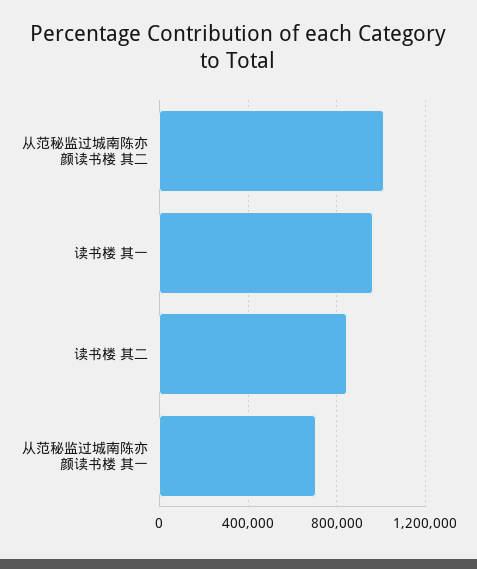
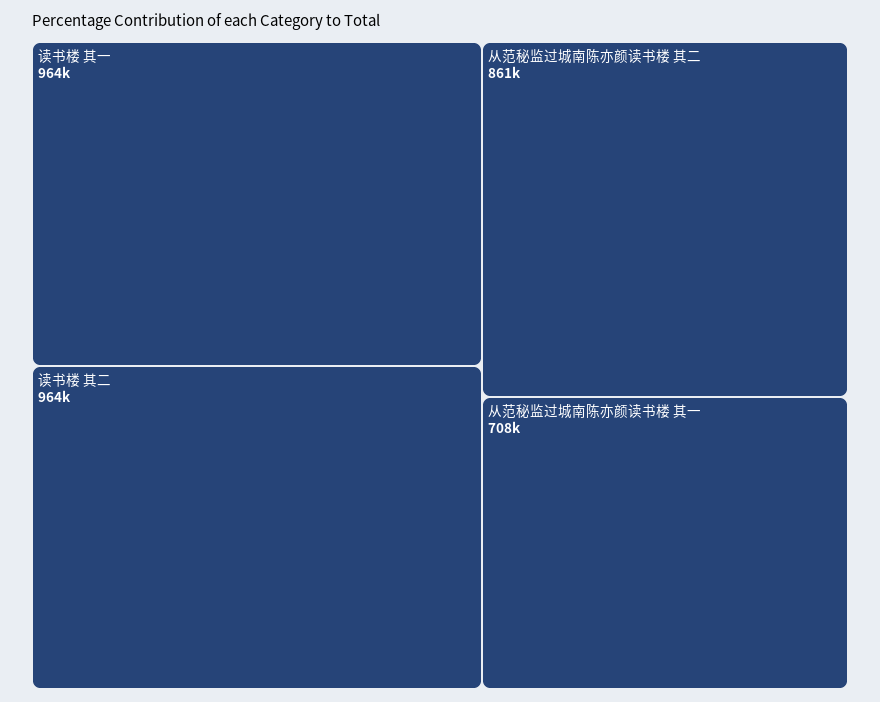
  {
-   "从范秘监过城南陈亦颜读书楼 其二": 1000000,
+   "从范秘监过城南陈亦颜读书楼 其二": 861000,
    "读书楼 其一": 964000,
-   "读书楼 其二": 850000,
+   "读书楼 其二": 964000,
    "从范秘监过城南陈亦颜读书楼 其一": 708000
  }

